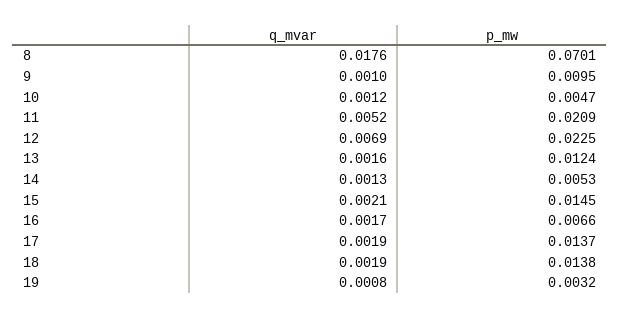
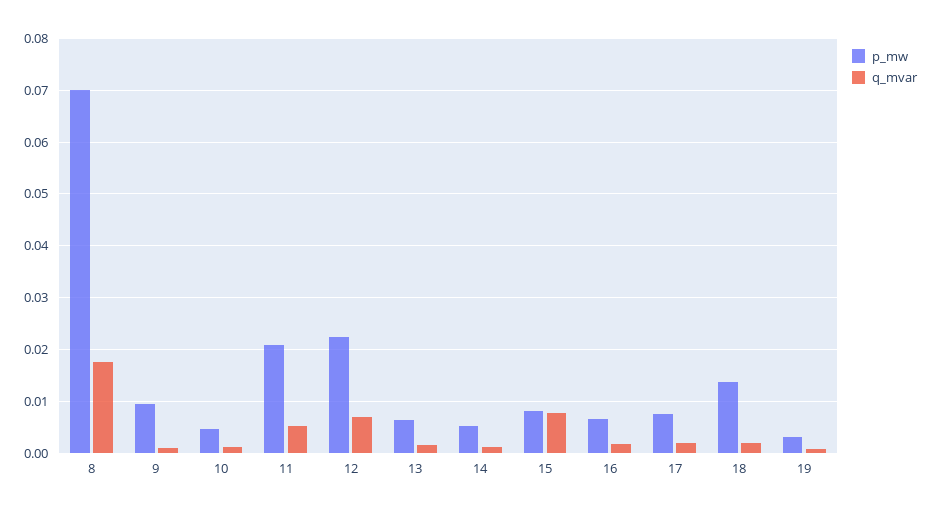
  {
    "q_mvar": {
      "8": 0.0176,
      "9": 0.001,
      "10": 0.0012,
      "11": 0.0052,
      "12": 0.0069,
      "13": 0.0016,
      "14": 0.0013,
-     "15": 0.0021,
+     "15": 0.008,
      "16": 0.0017,
      "17": 0.0019,
      "18": 0.0019,
      "19": 0.0008
    },
    "p_mw": {
      "8": 0.0701,
      "9": 0.0095,
      "10": 0.0047,
      "11": 0.0209,
      "12": 0.0225,
-     "13": 0.0124,
+     "13": 0.006,
      "14": 0.0053,
-     "15": 0.0145,
+     "15": 0.008,
      "16": 0.0066,
-     "17": 0.0137,
+     "17": 0.008,
      "18": 0.0138,
      "19": 0.0032
    }
  }

